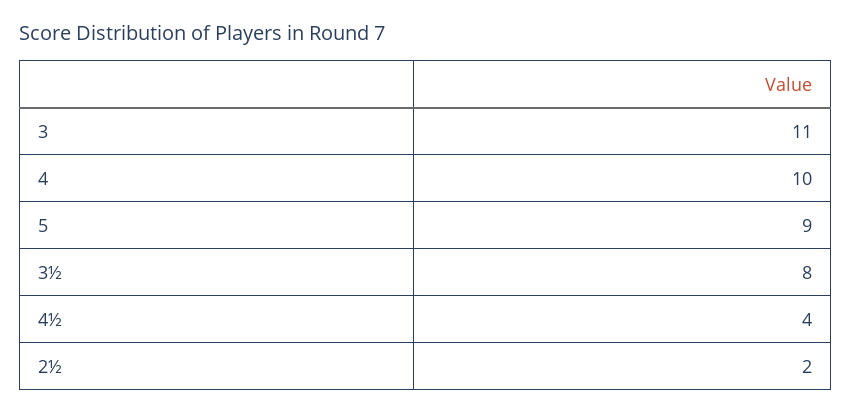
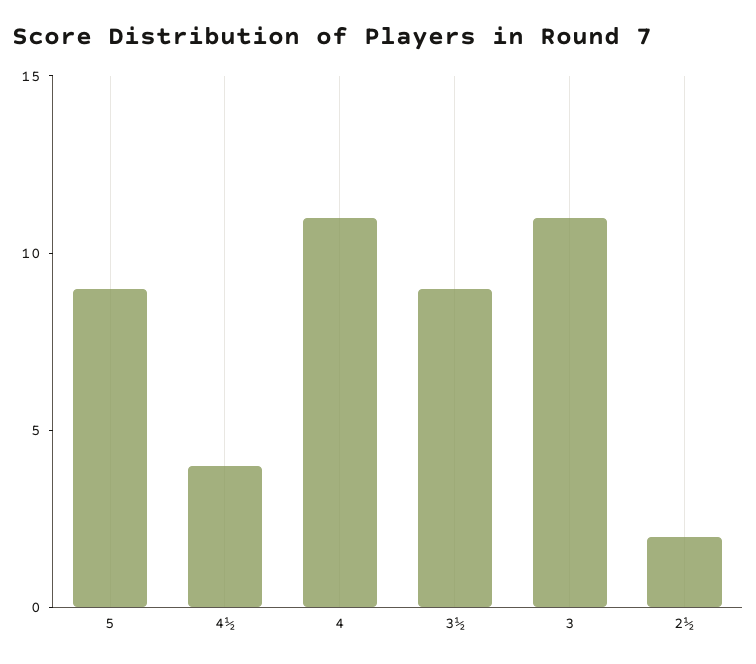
  {
    "3": 11,
-   "4": 10,
+   "4": 11,
    "5": 9,
-   "3½": 8,
+   "3½": 9,
    "4½": 4,
    "2½": 2
  }

